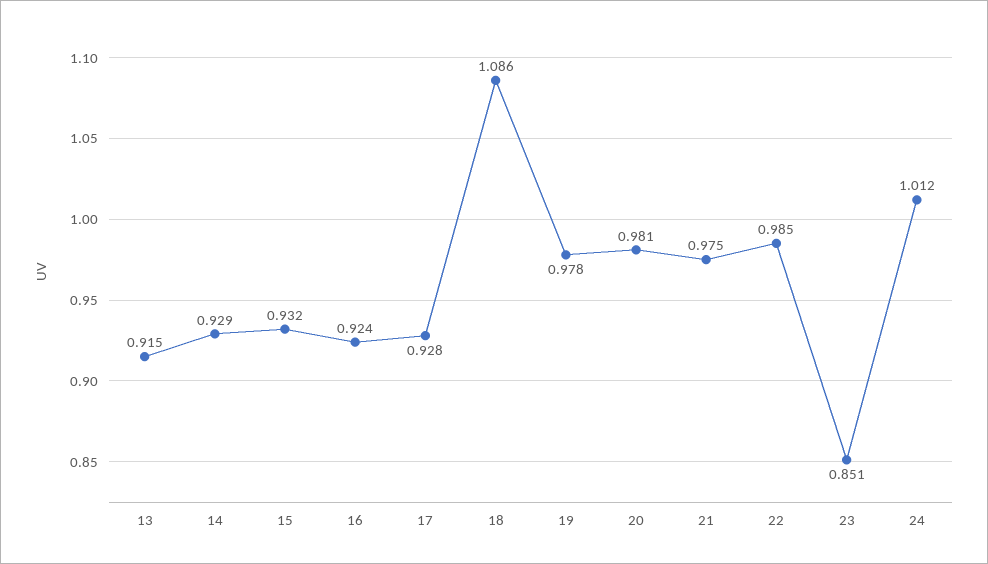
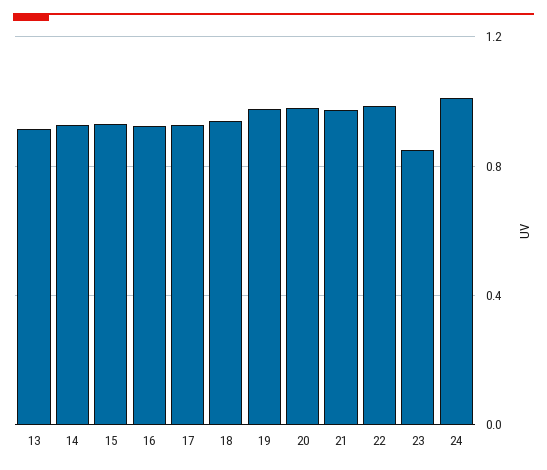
  {
    "13": 0.915,
    "14": 0.929,
    "15": 0.932,
    "16": 0.924,
    "17": 0.928,
-   "18": 1.086,
+   "18": 0.95,
    "19": 0.978,
    "20": 0.981,
    "21": 0.975,
    "22": 0.985,
    "23": 0.851,
    "24": 1.012
  }

